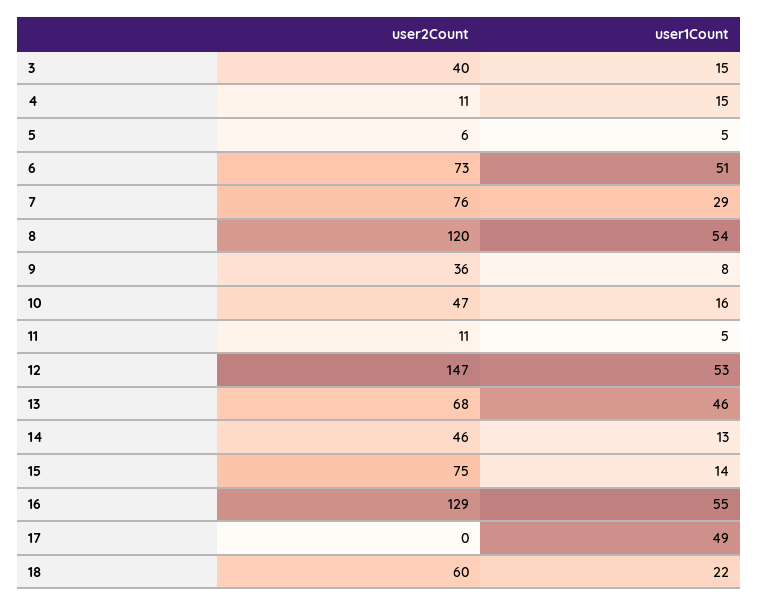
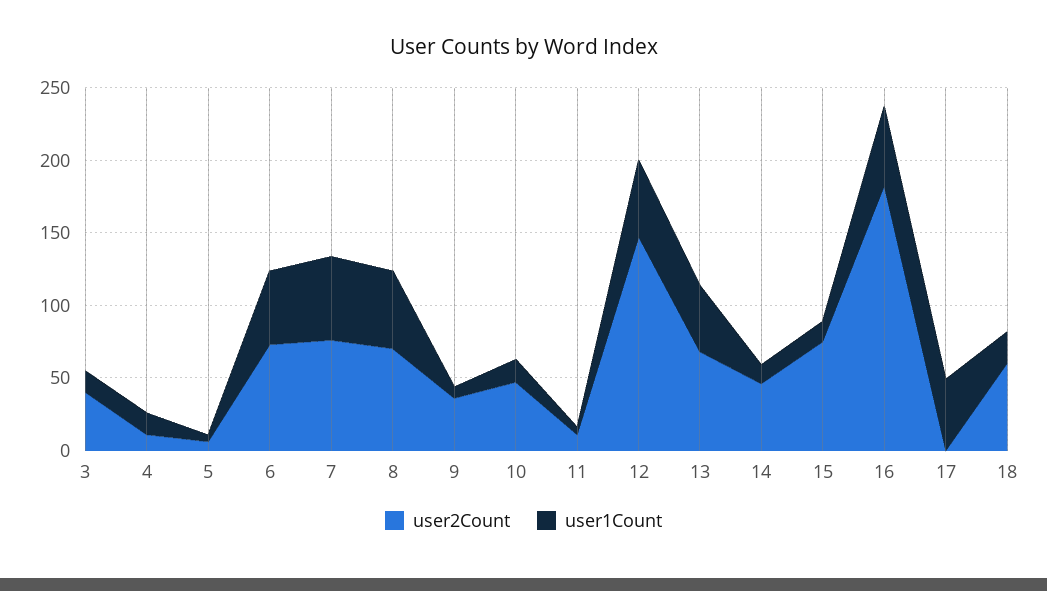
  {
    "user2Count": {
      "3": 40,
      "4": 11,
      "5": 6,
      "6": 73,
      "7": 76,
-     "8": 120,
+     "8": 70,
      "9": 36,
      "10": 47,
      "11": 11,
      "12": 147,
      "13": 68,
      "14": 46,
      "15": 75,
-     "16": 129,
+     "16": 180,
      "17": 0,
      "18": 60
    },
    "user1Count": {
      "3": 15,
      "4": 15,
      "5": 5,
      "6": 51,
-     "7": 29,
+     "7": 60,
      "8": 54,
      "9": 8,
      "10": 16,
      "11": 5,
      "12": 53,
      "13": 46,
      "14": 13,
      "15": 14,
      "16": 55,
      "17": 49,
      "18": 22
    }
  }

